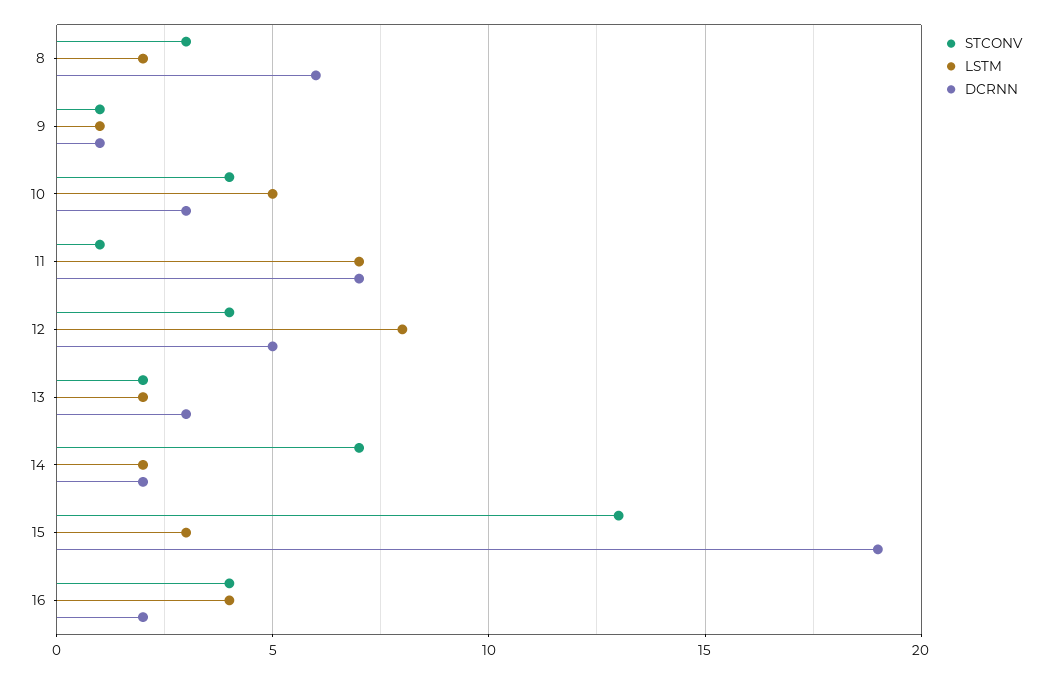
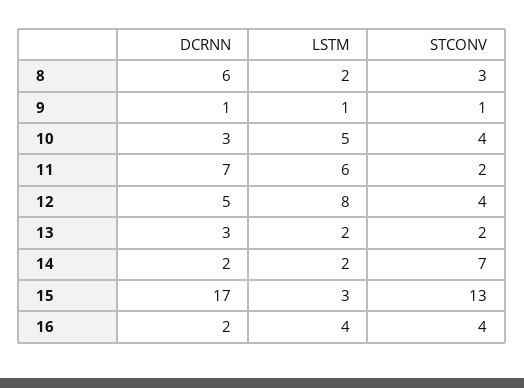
  {
    "STCONV": {
      "8": 3,
      "9": 1,
      "10": 4,
-     "11": 1,
+     "11": 2,
      "12": 4,
      "13": 2,
      "14": 7,
      "15": 13,
      "16": 4
    },
    "LSTM": {
      "8": 2,
      "9": 1,
      "10": 5,
-     "11": 7,
+     "11": 6,
      "12": 8,
      "13": 2,
      "14": 2,
      "15": 3,
      "16": 4
    },
    "DCRNN": {
      "8": 6,
      "9": 1,
      "10": 3,
      "11": 7,
      "12": 5,
      "13": 3,
      "14": 2,
-     "15": 19,
+     "15": 17,
      "16": 2
    }
  }

